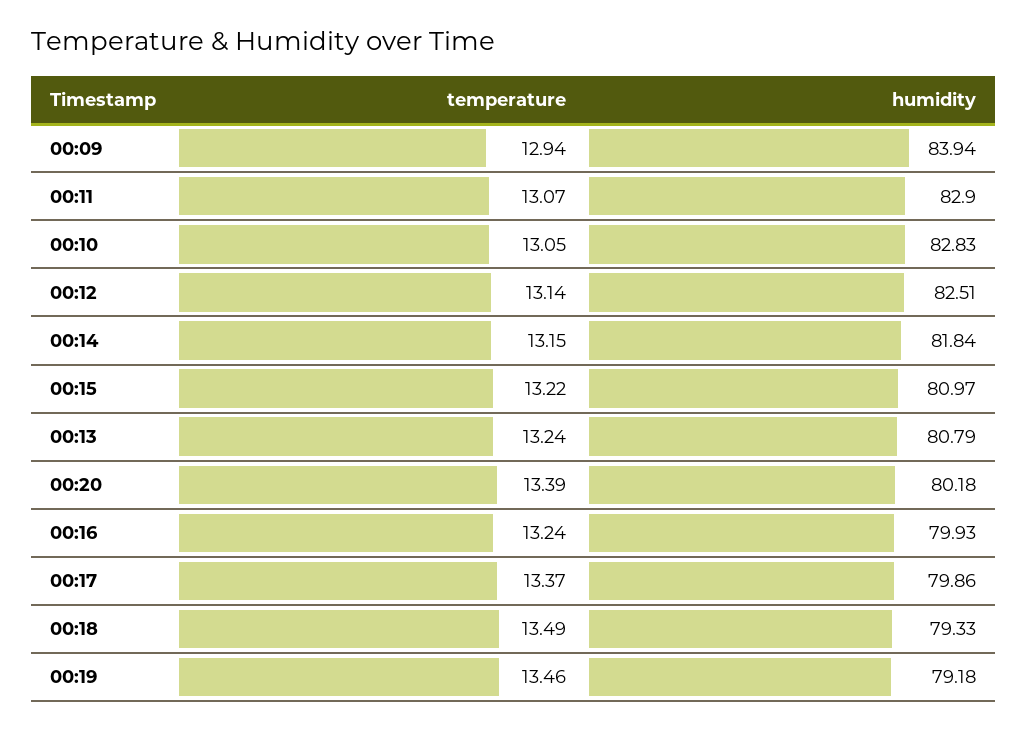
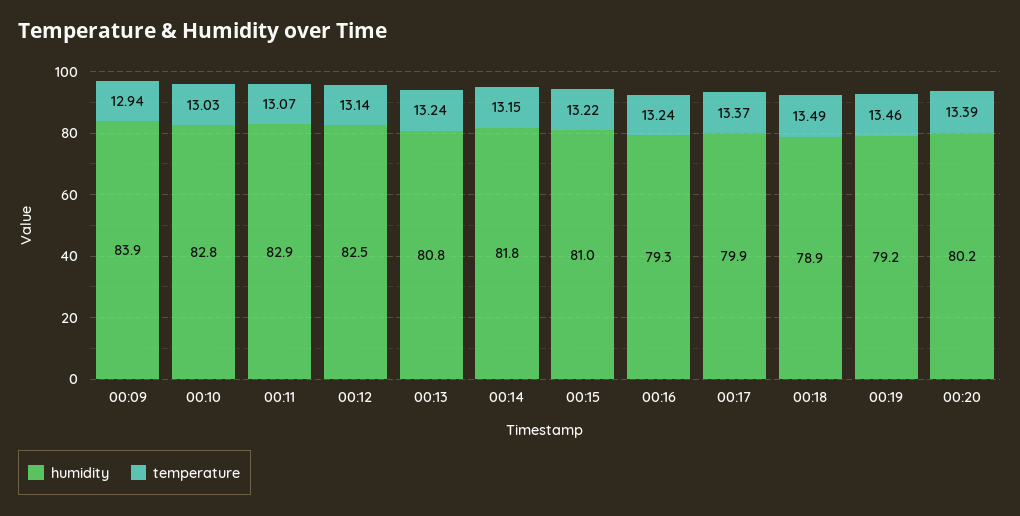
  {
    "temperature": {
      "00:09": 12.94,
      "00:11": 13.07,
-     "00:10": 13.05,
+     "00:10": 13.03,
      "00:12": 13.14,
      "00:14": 13.15,
      "00:15": 13.22,
      "00:13": 13.24,
      "00:20": 13.39,
      "00:16": 13.24,
      "00:17": 13.37,
      "00:18": 13.49,
      "00:19": 13.46
    },
    "humidity": {
      "00:09": 83.94,
      "00:11": 82.9,
      "00:10": 82.83,
      "00:12": 82.51,
      "00:14": 81.84,
      "00:15": 80.97,
      "00:13": 80.79,
      "00:20": 80.18,
-     "00:16": 79.93,
+     "00:16": 79.3,
      "00:17": 79.86,
-     "00:18": 79.33,
+     "00:18": 78.9,
      "00:19": 79.18
    }
  }

